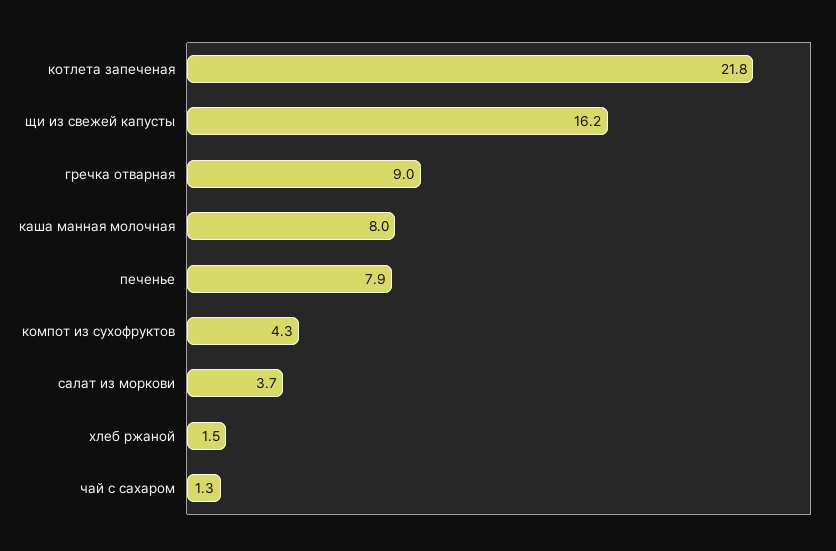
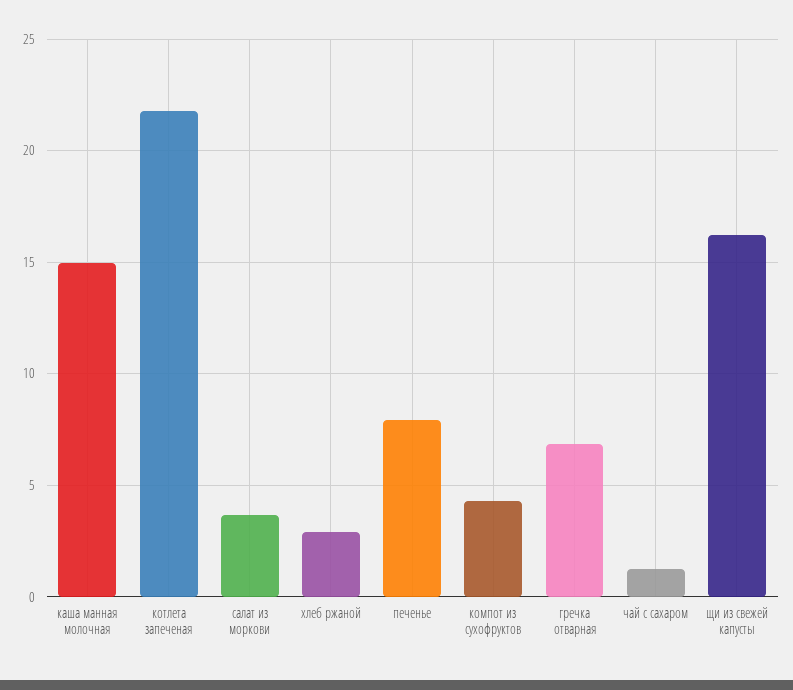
  {
    "котлета запеченая": 21.8,
    "щи из свежей капусты": 16.2,
-   "гречка отварная": 9,
+   "гречка отварная": 7,
-   "каша манная молочная": 8,
+   "каша манная молочная": 15,
    "печенье": 7.9,
    "компот из сухофруктов": 4.3,
    "салат из моркови": 3.7,
-   "хлеб ржаной": 1.5,
+   "хлеб ржаной": 3,
    "чай с сахаром": 1.3
  }

